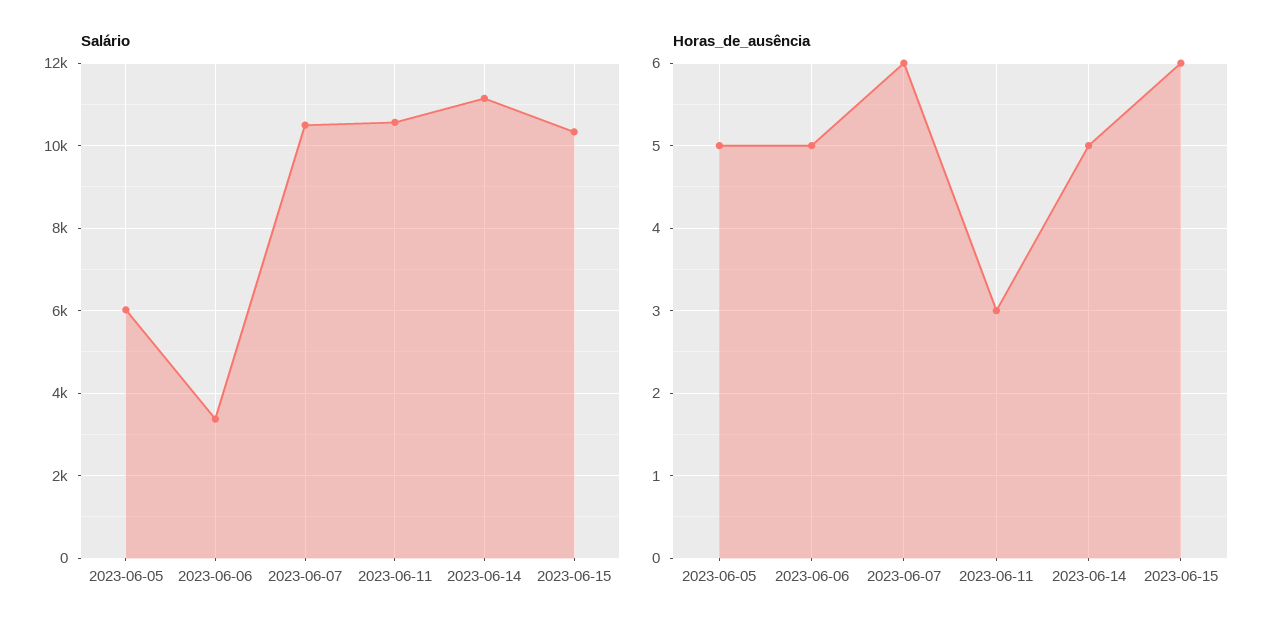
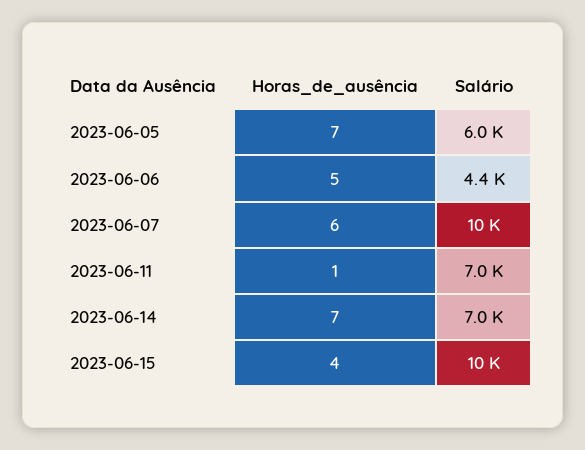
  {
    "Salário": {
      "2023-06-05": 6000,
-     "2023-06-06": 3400,
+     "2023-06-06": 4400,
      "2023-06-07": 10000,
-     "2023-06-11": 10600,
+     "2023-06-11": 7000,
-     "2023-06-14": 11200,
+     "2023-06-14": 7000,
      "2023-06-15": 10000
    },
    "Horas_de_ausência": {
-     "2023-06-05": 5,
+     "2023-06-05": 7,
      "2023-06-06": 5,
      "2023-06-07": 6,
-     "2023-06-11": 3,
+     "2023-06-11": 1,
-     "2023-06-14": 5,
+     "2023-06-14": 7,
-     "2023-06-15": 6
+     "2023-06-15": 4
    }
  }

